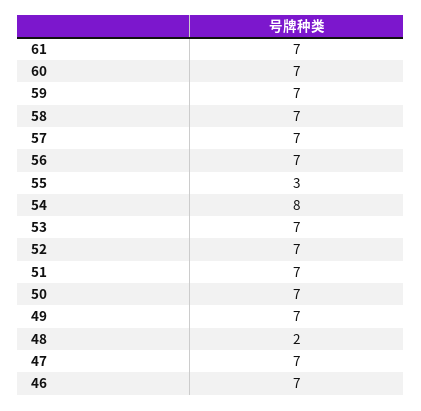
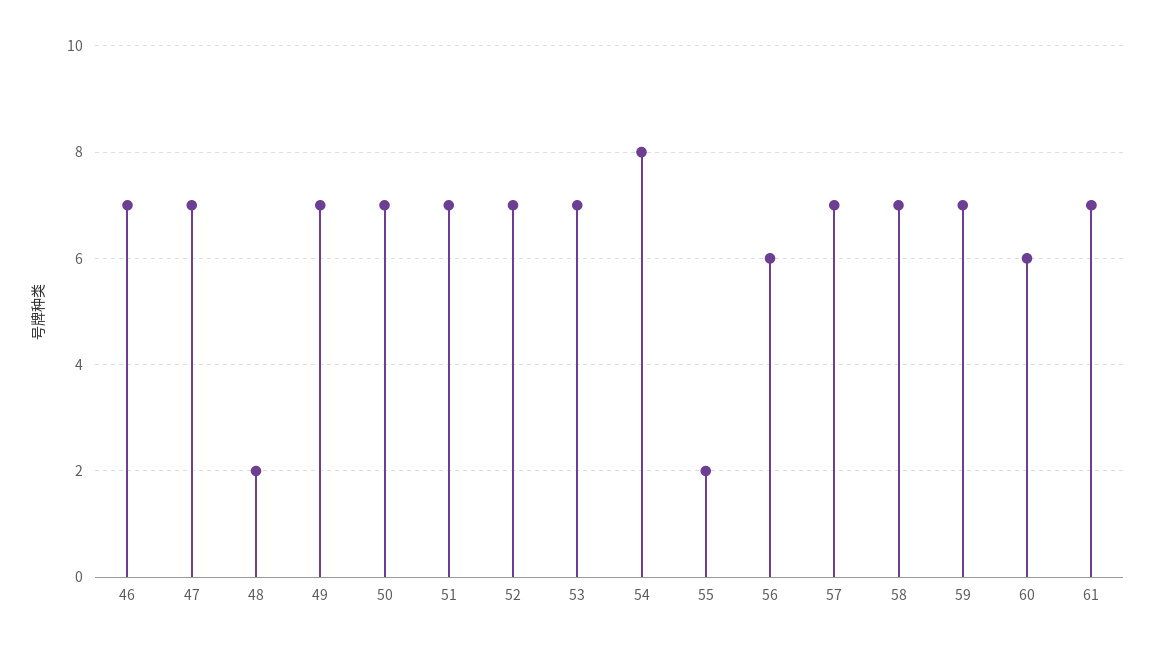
  {
    "61": 7,
-   "60": 7,
+   "60": 6,
    "59": 7,
    "58": 7,
    "57": 7,
-   "56": 7,
+   "56": 6,
-   "55": 3,
+   "55": 2,
    "54": 8,
    "53": 7,
    "52": 7,
    "51": 7,
    "50": 7,
    "49": 7,
    "48": 2,
    "47": 7,
    "46": 7
  }

